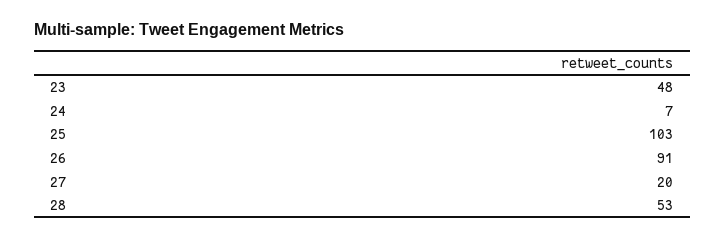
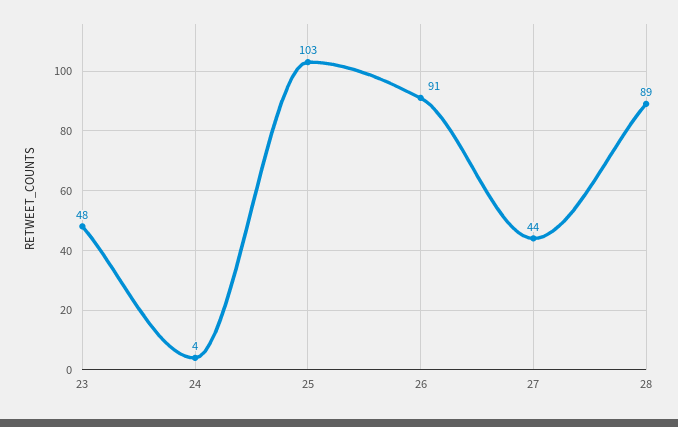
  {
    "23": 48,
-   "24": 7,
+   "24": 4,
    "25": 103,
    "26": 91,
-   "27": 20,
+   "27": 44,
-   "28": 53
+   "28": 89
  }

